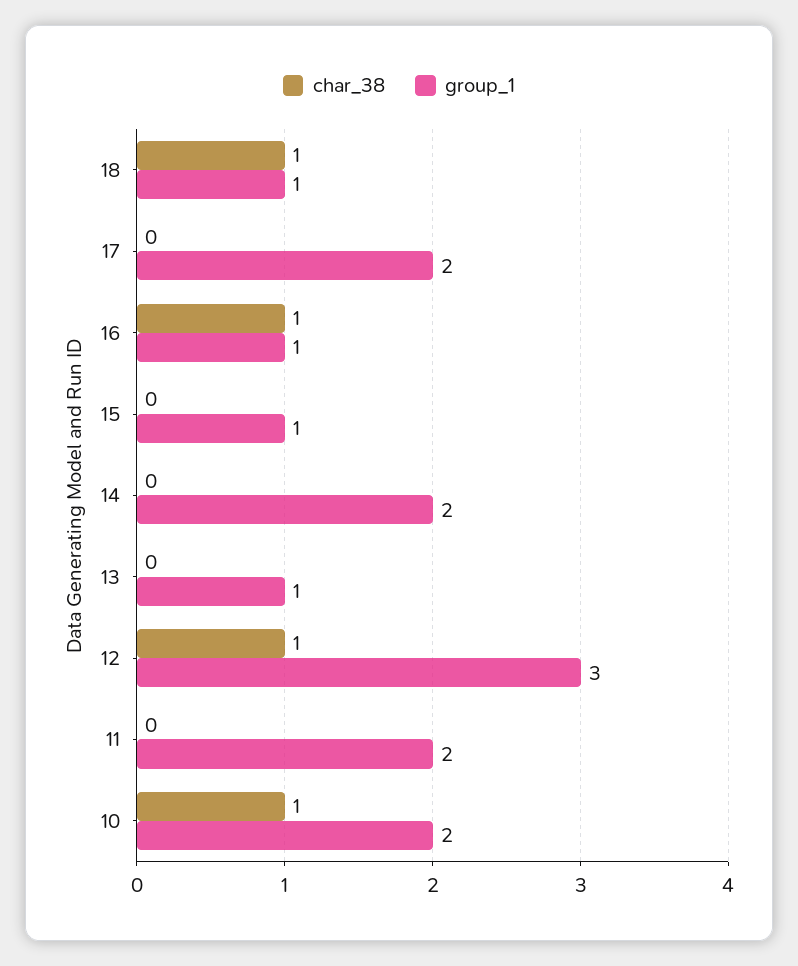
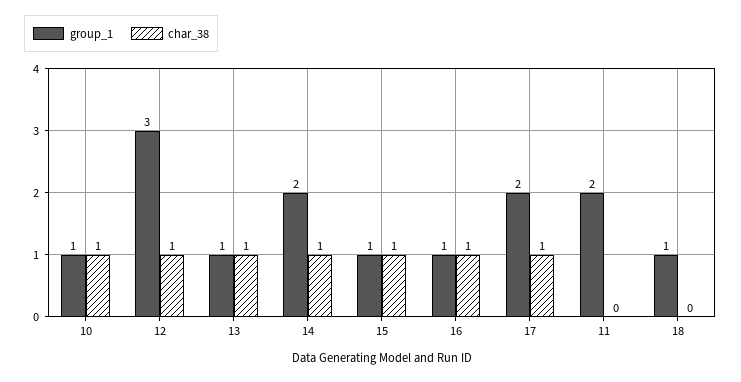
  {
    "char_38": {
-     "18": 1,
+     "18": 0,
-     "17": 0,
+     "17": 1,
      "16": 1,
-     "15": 0,
+     "15": 1,
-     "14": 0,
+     "14": 1,
-     "13": 0,
+     "13": 1,
      "12": 1,
      "11": 0,
      "10": 1
    },
    "group_1": {
      "18": 1,
      "17": 2,
      "16": 1,
      "15": 1,
      "14": 2,
      "13": 1,
      "12": 3,
      "11": 2,
-     "10": 2
+     "10": 1
    }
  }

